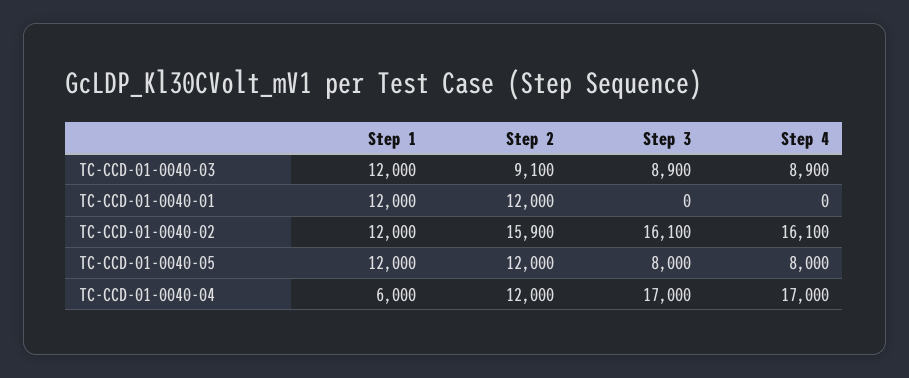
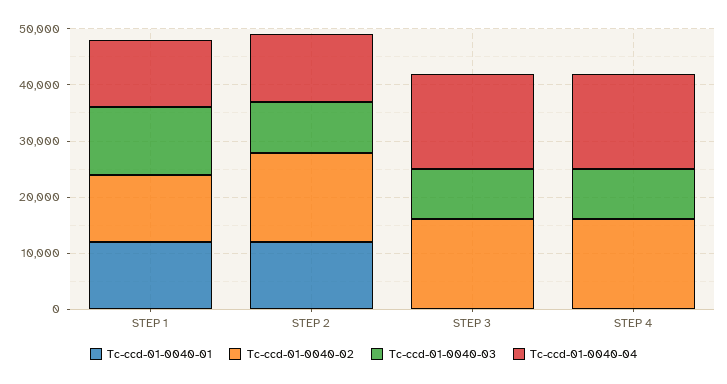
  {
    "TC-CCD-01-0040-03": {
      "Step 1": 12000,
      "Step 2": 9100,
      "Step 3": 8900,
      "Step 4": 8900
    },
    "TC-CCD-01-0040-01": {
      "Step 1": 12000,
      "Step 2": 12000,
      "Step 3": 0,
      "Step 4": 0
    },
    "TC-CCD-01-0040-02": {
      "Step 1": 12000,
      "Step 2": 15900,
      "Step 3": 16100,
      "Step 4": 16100
    },
-   "TC-CCD-01-0040-05": {
-     "Step 1": 12000,
-     "Step 2": 12000,
-     "Step 3": 8000,
-     "Step 4": 8000
-   },
    "TC-CCD-01-0040-04": {
-     "Step 1": 6000,
+     "Step 1": 12000,
      "Step 2": 12000,
      "Step 3": 17000,
      "Step 4": 17000
    }
  }

